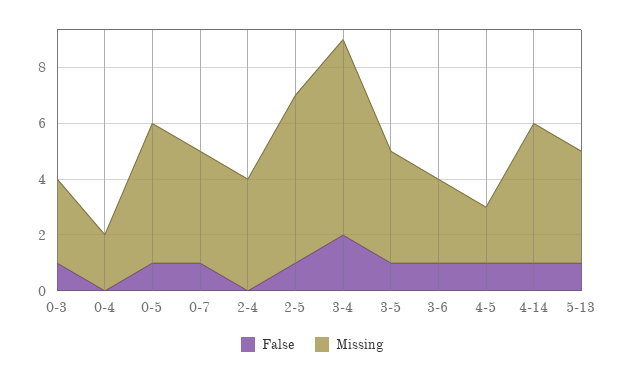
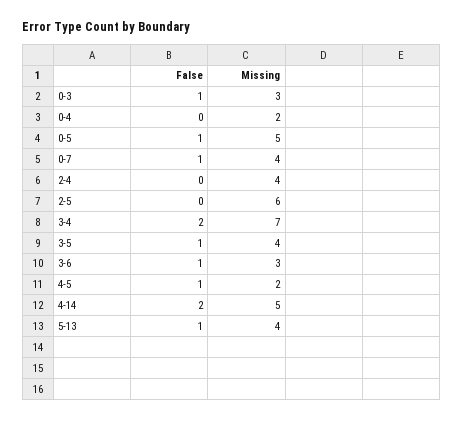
  {
    "False": {
      "0-3": 1,
      "0-4": 0,
      "0-5": 1,
      "0-7": 1,
      "2-4": 0,
-     "2-5": 1,
+     "2-5": 0,
      "3-4": 2,
      "3-5": 1,
      "3-6": 1,
      "4-5": 1,
-     "4-14": 1,
+     "4-14": 2,
      "5-13": 1
    },
    "Missing": {
      "0-3": 3,
      "0-4": 2,
      "0-5": 5,
      "0-7": 4,
      "2-4": 4,
      "2-5": 6,
      "3-4": 7,
      "3-5": 4,
      "3-6": 3,
      "4-5": 2,
      "4-14": 5,
      "5-13": 4
    }
  }

